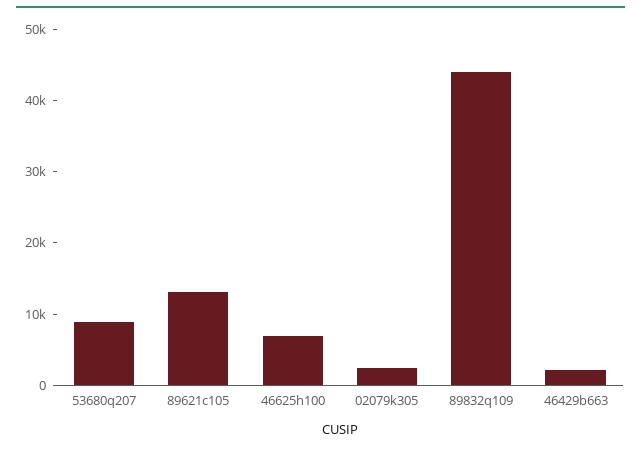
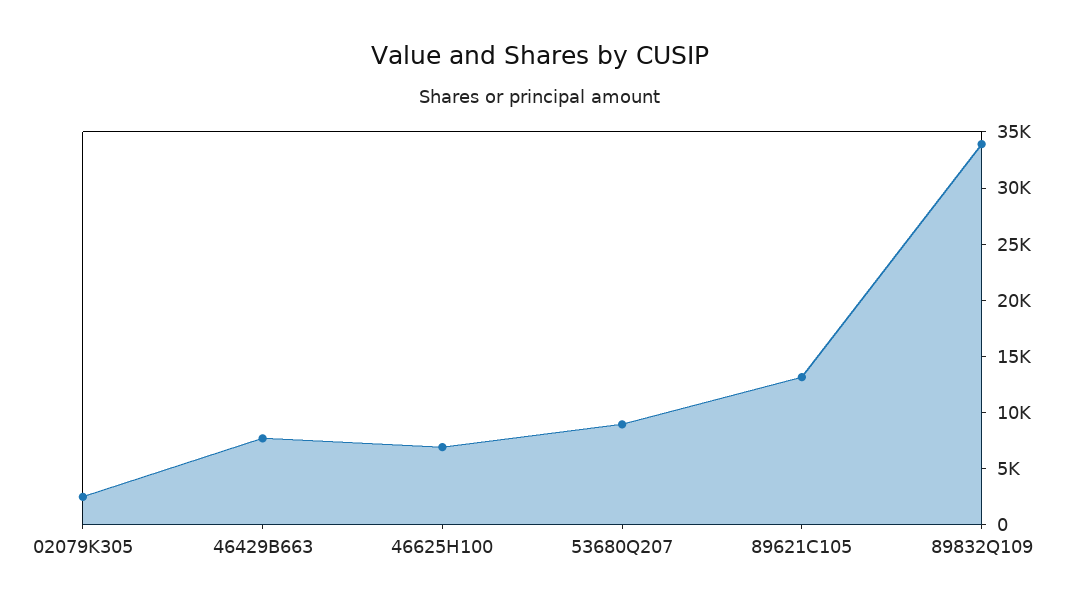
  {
    "53680q207": 9000,
    "89621c105": 13000,
    "46625h100": 7000,
    "02079k305": 3000,
-   "89832q109": 44000,
+   "89832q109": 34000,
-   "46429b663": 2000
+   "46429b663": 8000
  }

